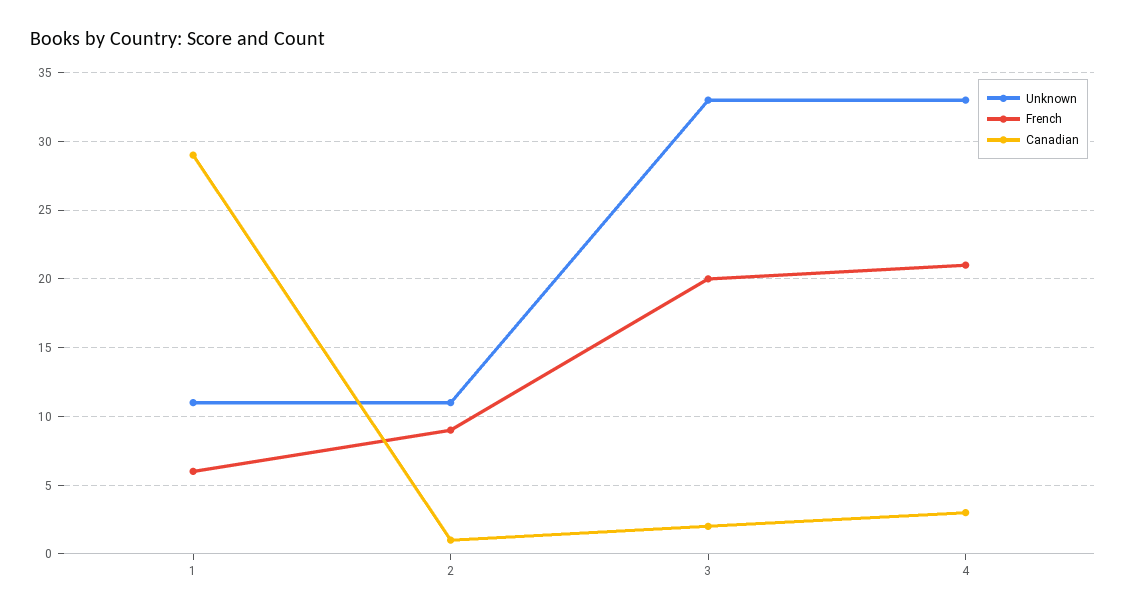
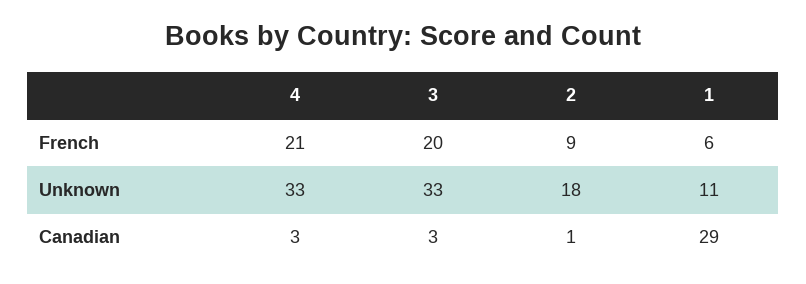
  {
    "Unknown": {
      "1": 11,
-     "2": 11,
+     "2": 18,
      "3": 33,
      "4": 33
    },
    "French": {
      "1": 6,
      "2": 9,
      "3": 20,
      "4": 21
    },
    "Canadian": {
      "1": 29,
      "2": 1,
-     "3": 2,
+     "3": 3,
      "4": 3
    }
  }

